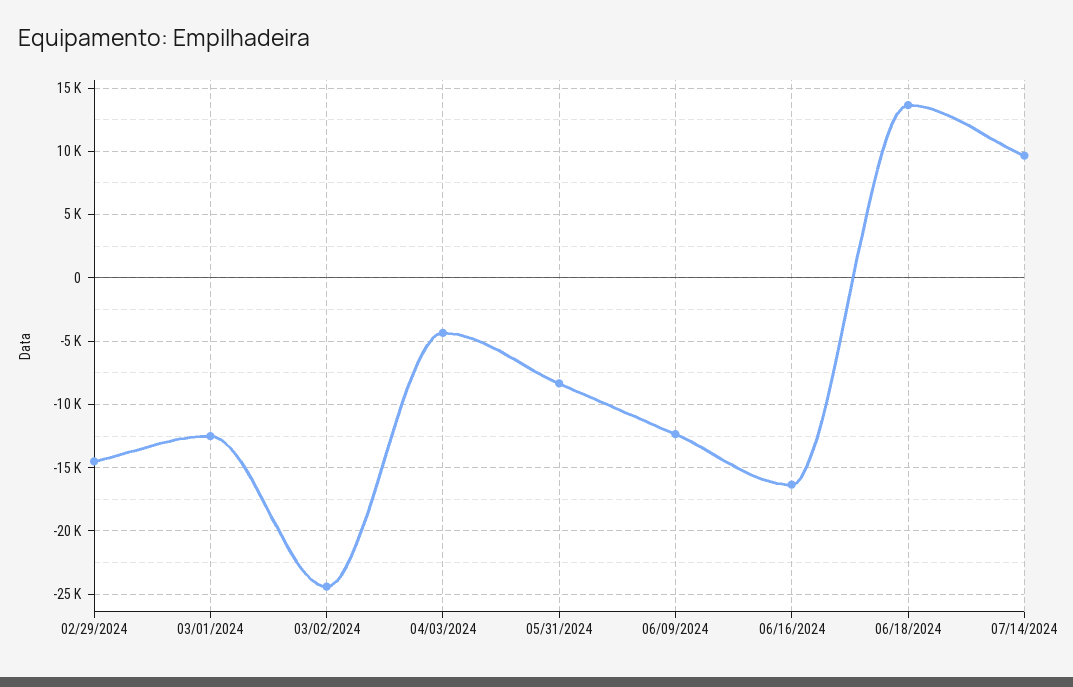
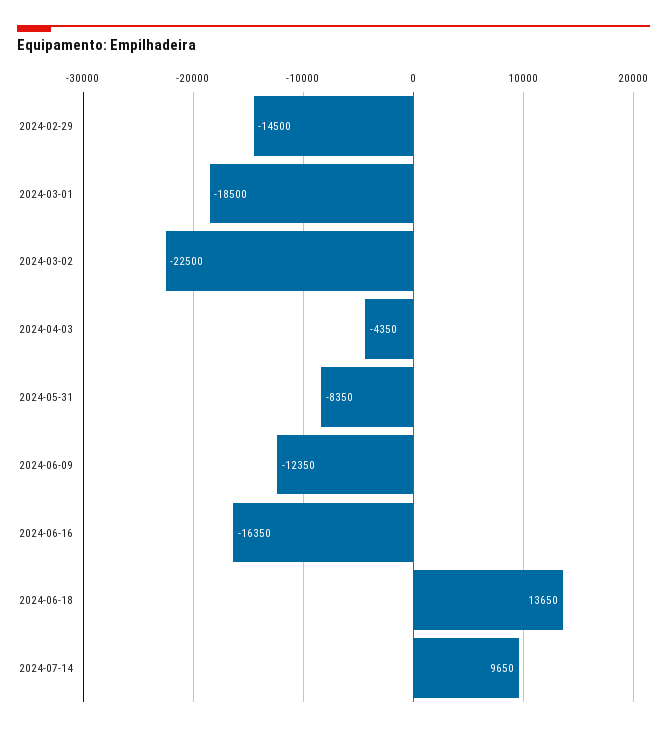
  {
    "02/29/2024": -14500,
-   "03/01/2024": -12500,
+   "03/01/2024": -18500,
-   "03/02/2024": -24500,
+   "03/02/2024": -22500,
    "04/03/2024": -4350,
    "05/31/2024": -8350,
    "06/09/2024": -12350,
    "06/16/2024": -16350,
    "06/18/2024": 13650,
    "07/14/2024": 9650
  }

